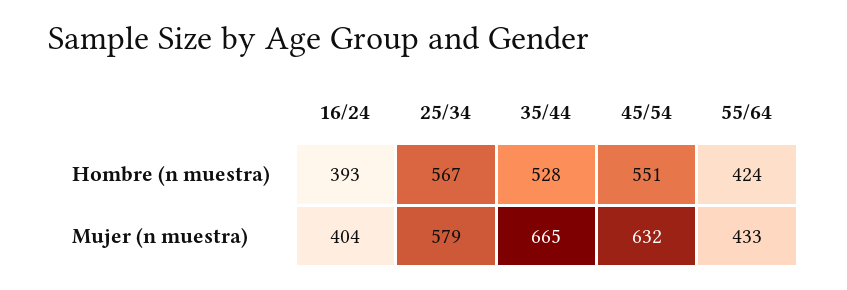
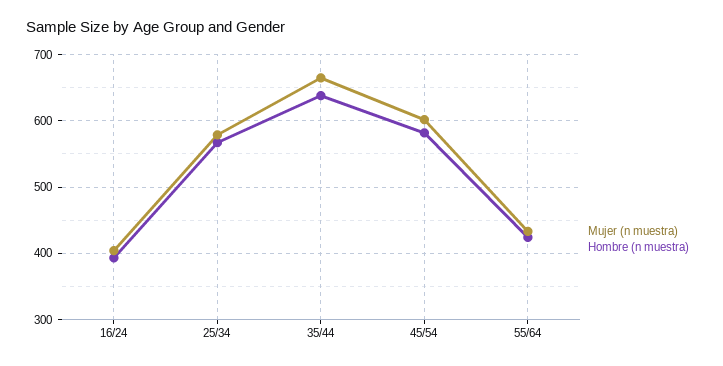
  {
    "Hombre (n muestra)": {
      "16/24": 393,
      "25/34": 567,
-     "35/44": 528,
+     "35/44": 640,
-     "45/54": 551,
+     "45/54": 580,
      "55/64": 424
    },
    "Mujer (n muestra)": {
      "16/24": 404,
      "25/34": 579,
      "35/44": 665,
-     "45/54": 632,
+     "45/54": 600,
      "55/64": 433
    }
  }

